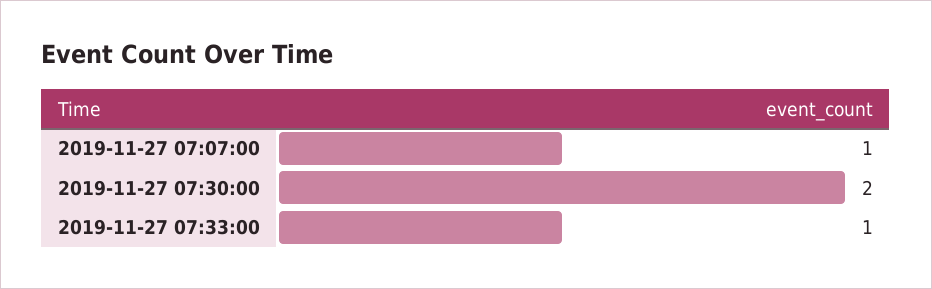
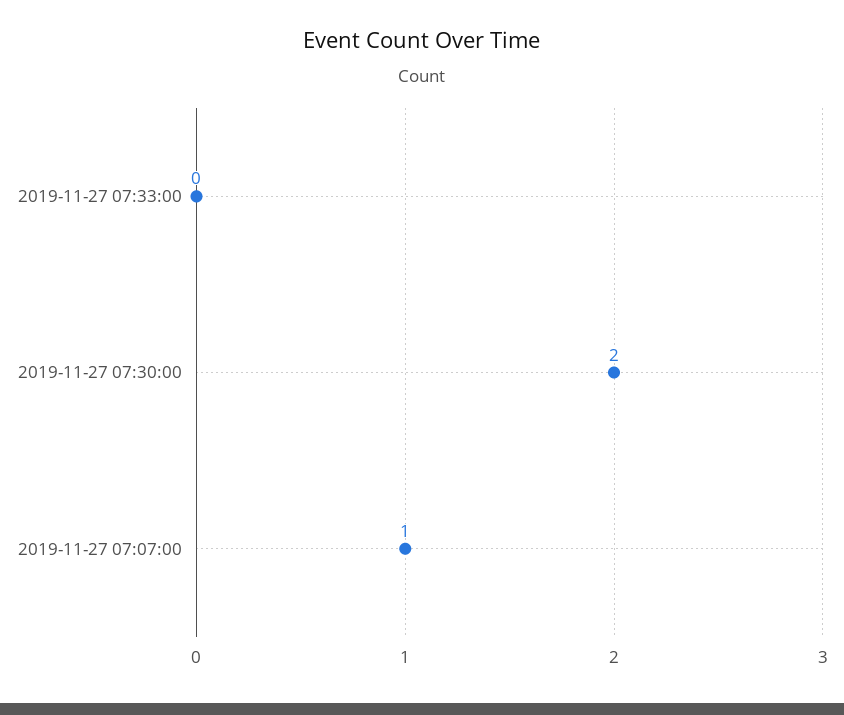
  {
    "2019-11-27 07:07:00": 1,
    "2019-11-27 07:30:00": 2,
-   "2019-11-27 07:33:00": 1
+   "2019-11-27 07:33:00": 0
  }

